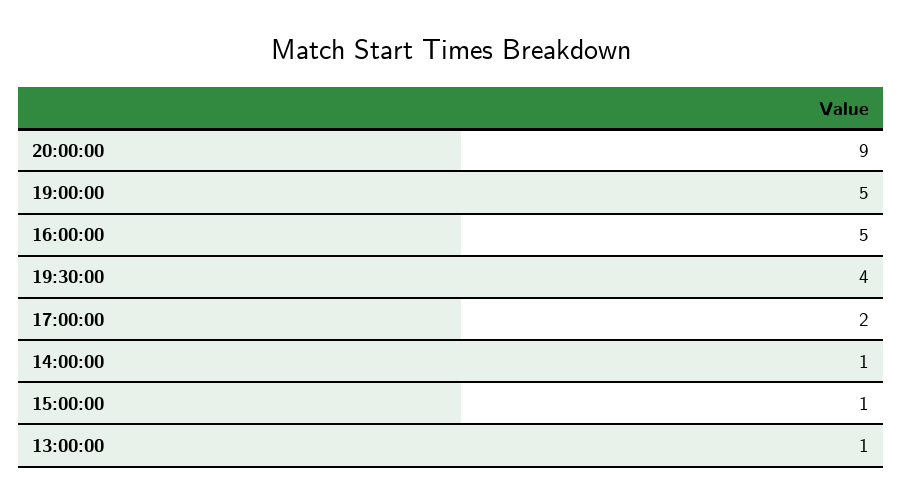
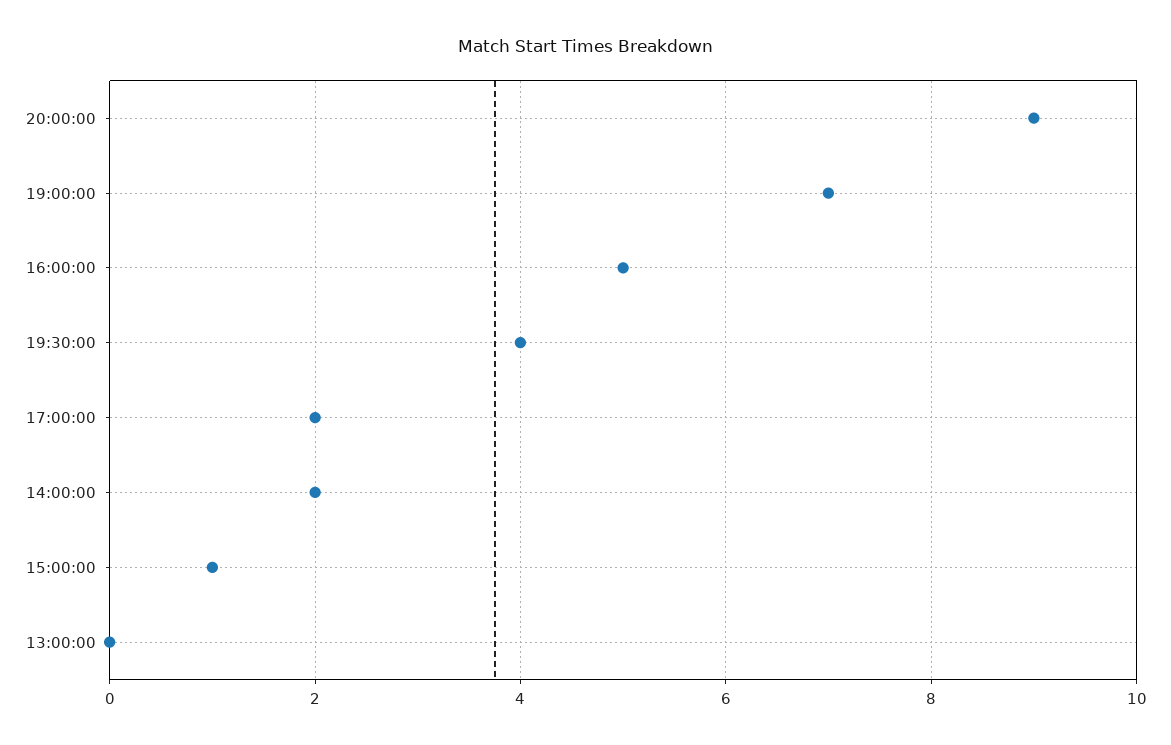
  {
    "20:00:00": 9,
-   "19:00:00": 5,
+   "19:00:00": 7,
    "16:00:00": 5,
    "19:30:00": 4,
    "17:00:00": 2,
-   "14:00:00": 1,
+   "14:00:00": 2,
    "15:00:00": 1,
-   "13:00:00": 1
+   "13:00:00": 0
  }

